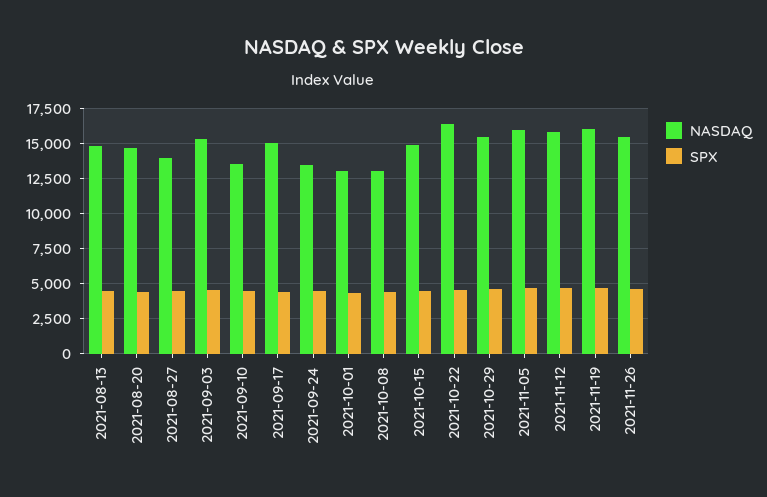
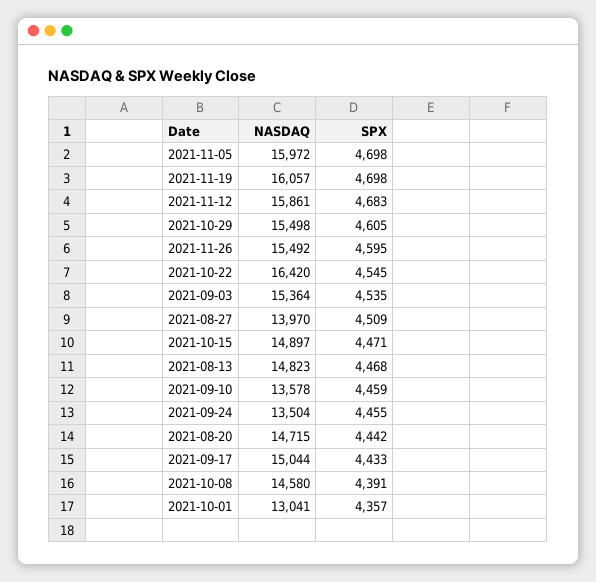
  {
    "NASDAQ": {
      "2021-08-13": 14823,
      "2021-08-20": 14715,
      "2021-08-27": 13970,
      "2021-09-03": 15364,
      "2021-09-10": 13578,
      "2021-09-17": 15044,
      "2021-09-24": 13504,
      "2021-10-01": 13041,
-     "2021-10-08": 13000,
+     "2021-10-08": 14580,
      "2021-10-15": 14897,
      "2021-10-22": 16420,
      "2021-10-29": 15498,
      "2021-11-05": 15972,
      "2021-11-12": 15861,
      "2021-11-19": 16057,
      "2021-11-26": 15492
    },
    "SPX": {
      "2021-08-13": 4468,
      "2021-08-20": 4442,
      "2021-08-27": 4509,
      "2021-09-03": 4535,
      "2021-09-10": 4459,
      "2021-09-17": 4433,
      "2021-09-24": 4455,
      "2021-10-01": 4357,
      "2021-10-08": 4391,
      "2021-10-15": 4471,
      "2021-10-22": 4545,
      "2021-10-29": 4605,
      "2021-11-05": 4698,
      "2021-11-12": 4683,
      "2021-11-19": 4698,
      "2021-11-26": 4595
    }
  }

